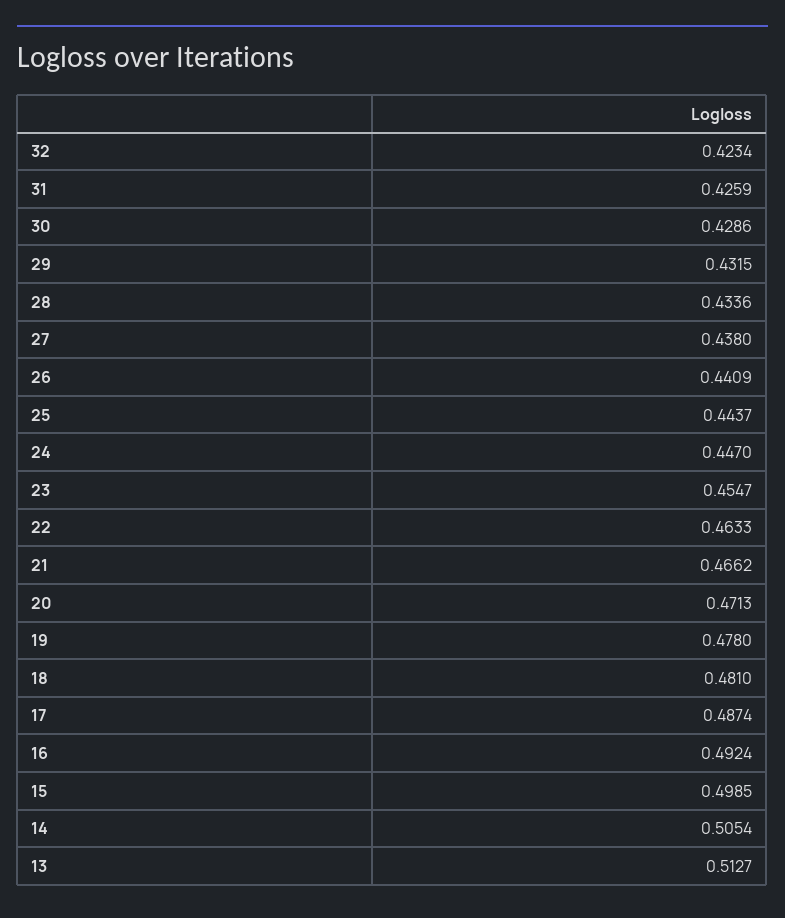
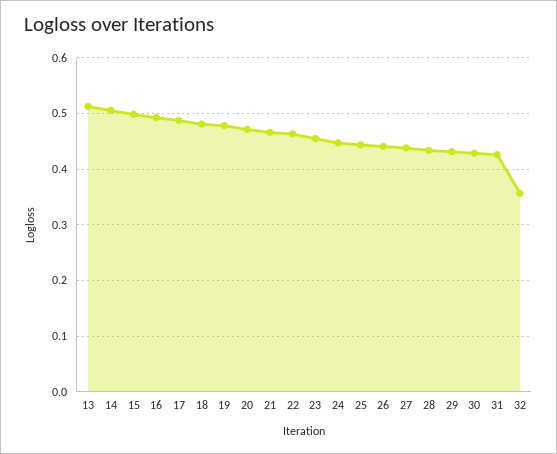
  {
-   "32": 0.4234,
+   "32": 0.36,
    "31": 0.4259,
    "30": 0.4286,
    "29": 0.4315,
    "28": 0.4336,
    "27": 0.438,
    "26": 0.4409,
    "25": 0.4437,
    "24": 0.447,
    "23": 0.4547,
    "22": 0.4633,
    "21": 0.4662,
    "20": 0.4713,
    "19": 0.478,
    "18": 0.481,
    "17": 0.4874,
    "16": 0.4924,
    "15": 0.4985,
    "14": 0.5054,
    "13": 0.5127
  }

